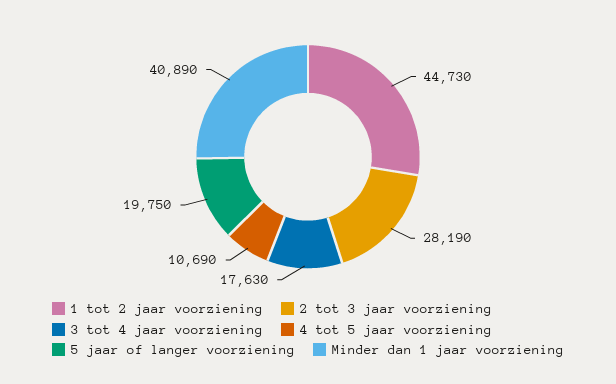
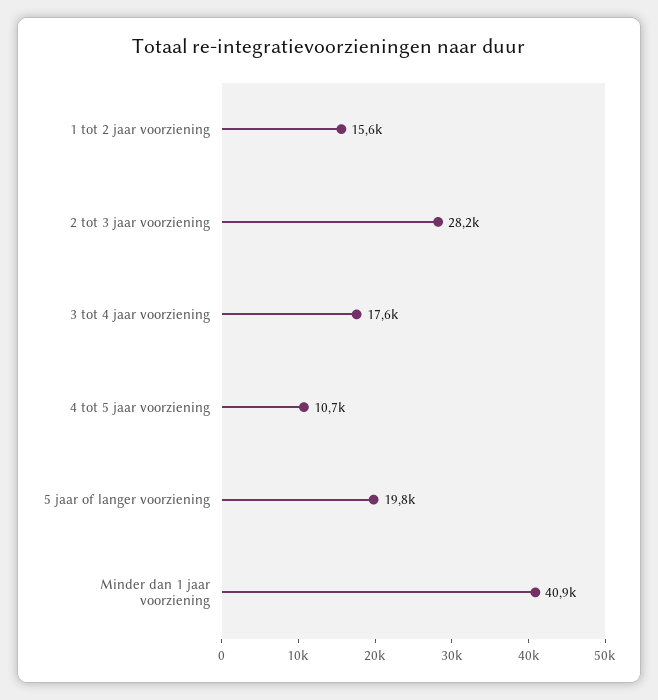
  {
-   "1 tot 2 jaar voorziening": 44730,
+   "1 tot 2 jaar voorziening": 15600,
    "2 tot 3 jaar voorziening": 28190,
    "3 tot 4 jaar voorziening": 17630,
    "4 tot 5 jaar voorziening": 10690,
    "5 jaar of langer voorziening": 19750,
    "Minder dan 1 jaar voorziening": 40890
  }

